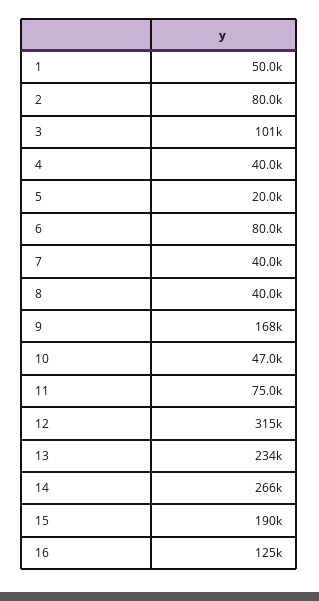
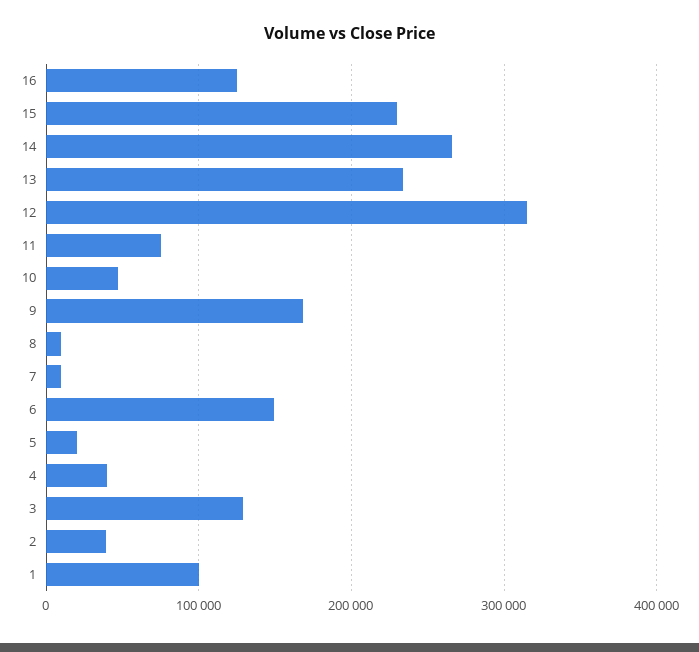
  {
-   "1": 50000,
+   "1": 100000,
-   "2": 80000,
+   "2": 40000,
-   "3": 101000,
+   "3": 130000,
    "4": 40000,
    "5": 20000,
-   "6": 80000,
+   "6": 150000,
-   "7": 40000,
+   "7": 10000,
-   "8": 40000,
+   "8": 10000,
    "9": 168000,
    "10": 47000,
    "11": 75000,
    "12": 315000,
    "13": 234000,
    "14": 266000,
-   "15": 190000,
+   "15": 230000,
    "16": 125000
  }

